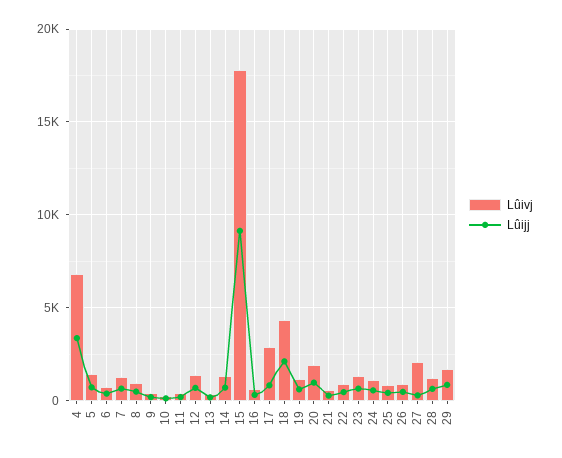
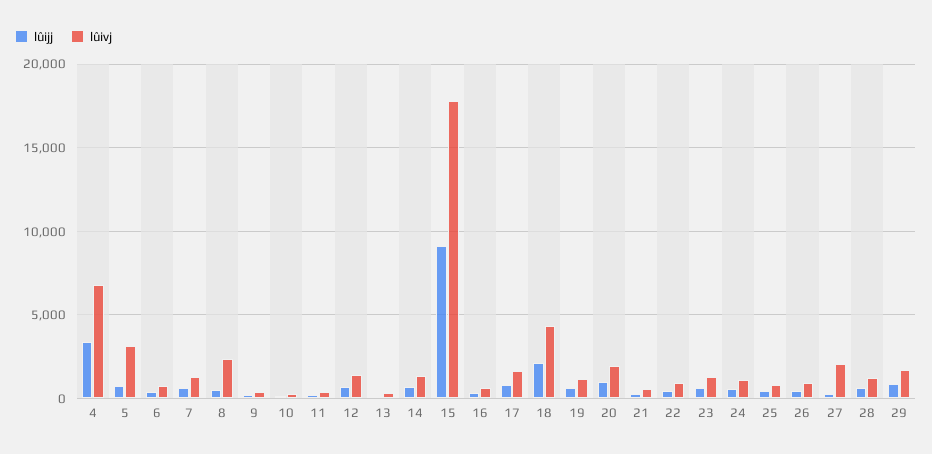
  {
    "Lûivj": {
      "4": 7000,
-     "5": 1500,
+     "5": 3000,
      "6": 1000,
      "7": 1500,
-     "8": 1000,
+     "8": 2500,
      "9": 500,
      "10": 500,
      "11": 500,
      "12": 1500,
      "13": 500,
      "14": 1500,
      "15": 18000,
      "16": 500,
-     "17": 3000,
+     "17": 1500,
      "18": 4500,
      "19": 1000,
      "20": 2000,
      "21": 500,
      "22": 1000,
      "23": 1500,
      "24": 1000,
      "25": 1000,
      "26": 1000,
      "27": 2000,
      "28": 1000,
      "29": 1500
    },
    "Lûijj": {
      "4": 3500,
      "5": 500,
      "6": 500,
      "7": 500,
      "8": 500,
      "9": 0,
      "10": 0,
      "11": 0,
      "12": 500,
      "13": 0,
      "14": 500,
      "15": 9000,
      "16": 500,
      "17": 1000,
      "18": 2000,
      "19": 500,
      "20": 1000,
      "21": 500,
      "22": 500,
      "23": 500,
      "24": 500,
      "25": 500,
      "26": 500,
      "27": 500,
      "28": 500,
      "29": 1000
    }
  }

